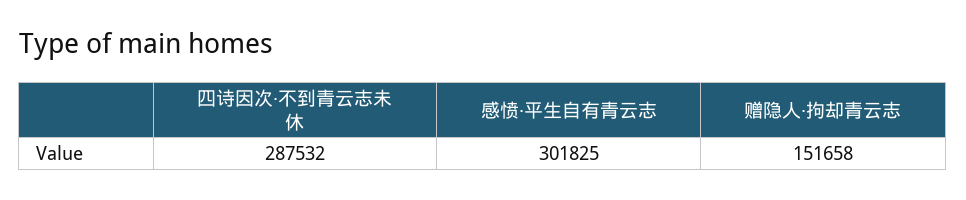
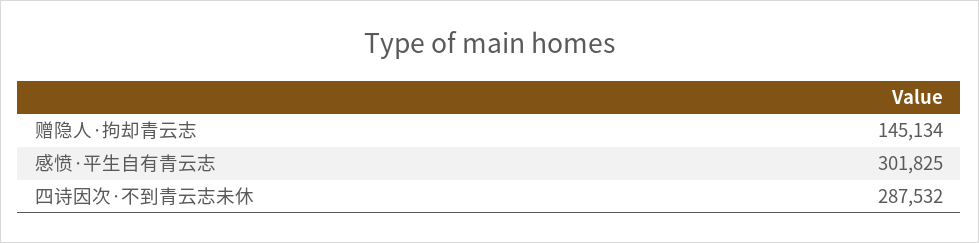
  {
    "四诗因次·不到青云志未休": 287532,
    "感愤·平生自有青云志": 301825,
-   "赠隐人·拘却青云志": 151658
+   "赠隐人·拘却青云志": 145134
  }

